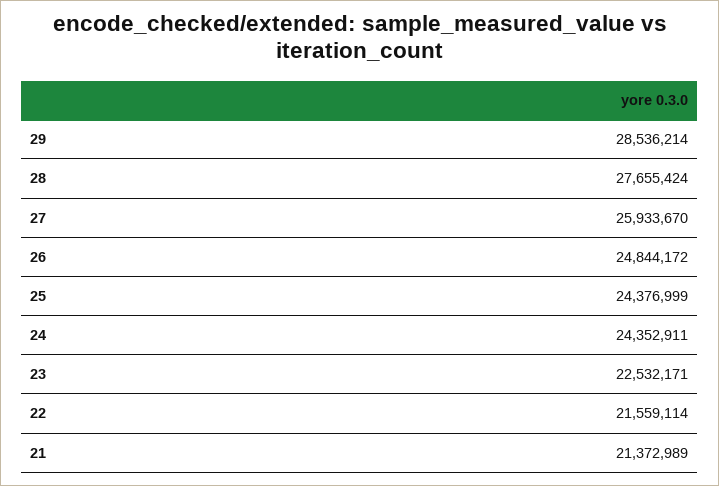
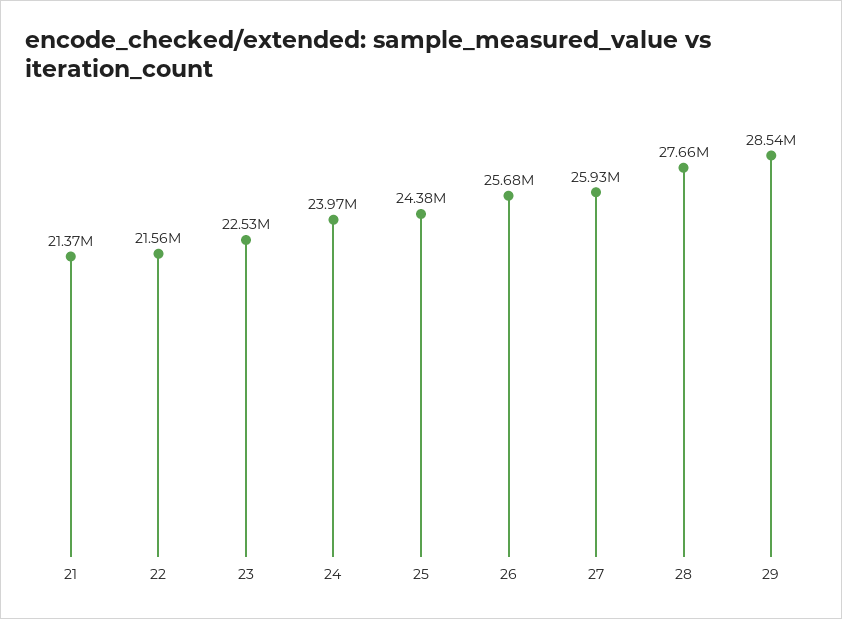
  {
    "29": 28536214,
    "28": 27655424,
    "27": 25933670,
-   "26": 24844172,
+   "26": 25680000,
    "25": 24376999,
-   "24": 24352911,
+   "24": 23970000,
    "23": 22532171,
    "22": 21559114,
    "21": 21372989
  }

